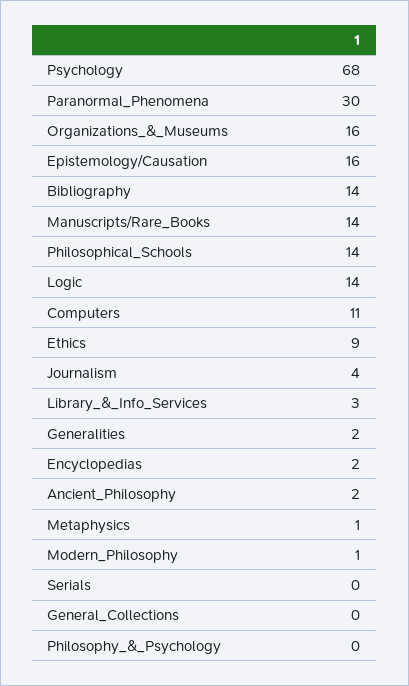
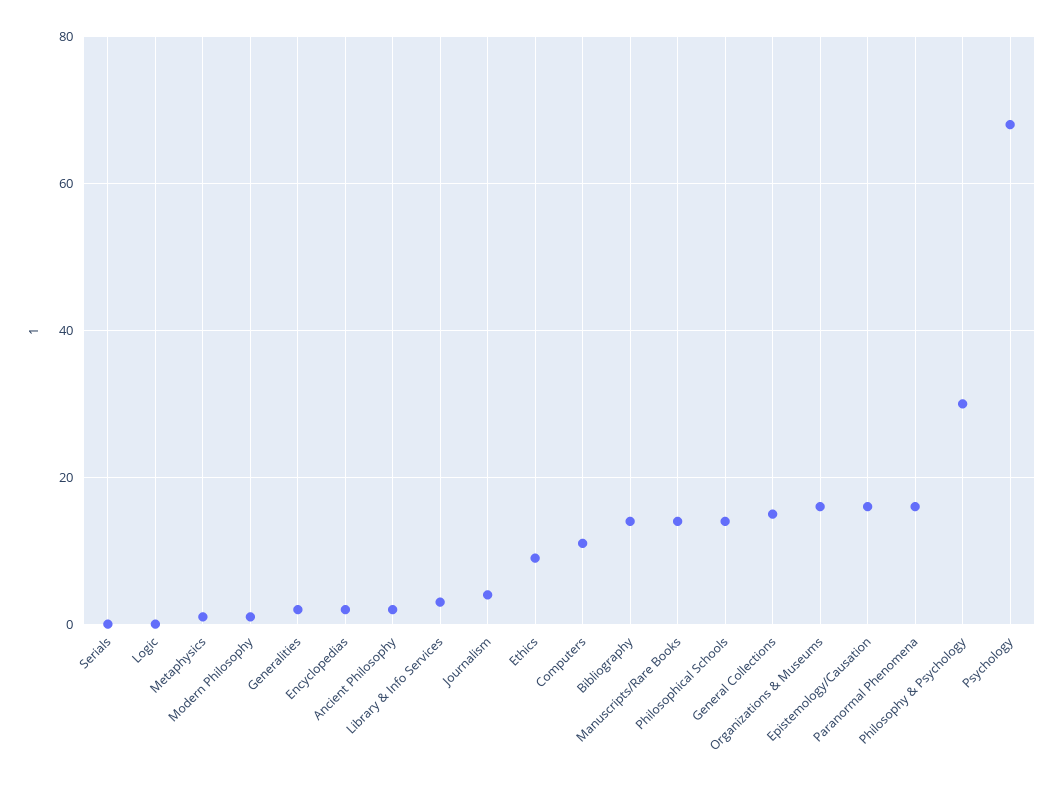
  {
    "Psychology": 68,
-   "Paranormal_Phenomena": 30,
+   "Paranormal_Phenomena": 15,
    "Organizations_&_Museums": 16,
    "Epistemology/Causation": 16,
    "Bibliography": 14,
    "Manuscripts/Rare_Books": 14,
    "Philosophical_Schools": 14,
-   "Logic": 14,
+   "Logic": 0,
    "Computers": 11,
    "Ethics": 9,
    "Journalism": 4,
    "Library_&_Info_Services": 3,
    "Generalities": 2,
    "Encyclopedias": 2,
    "Ancient_Philosophy": 2,
    "Metaphysics": 1,
    "Modern_Philosophy": 1,
    "Serials": 0,
-   "General_Collections": 0,
+   "General_Collections": 15,
-   "Philosophy_&_Psychology": 0
+   "Philosophy_&_Psychology": 30
  }

